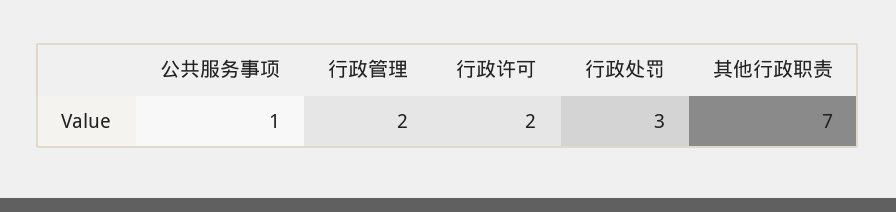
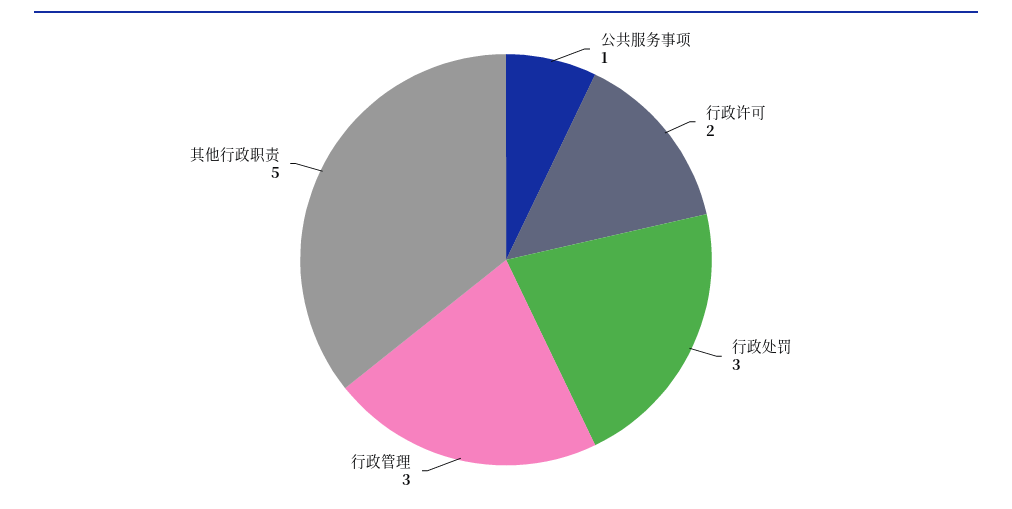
  {
    "公共服务事项": 1,
-   "行政管理": 2,
+   "行政管理": 3,
    "行政许可": 2,
    "行政处罚": 3,
-   "其他行政职责": 7
+   "其他行政职责": 5
  }

